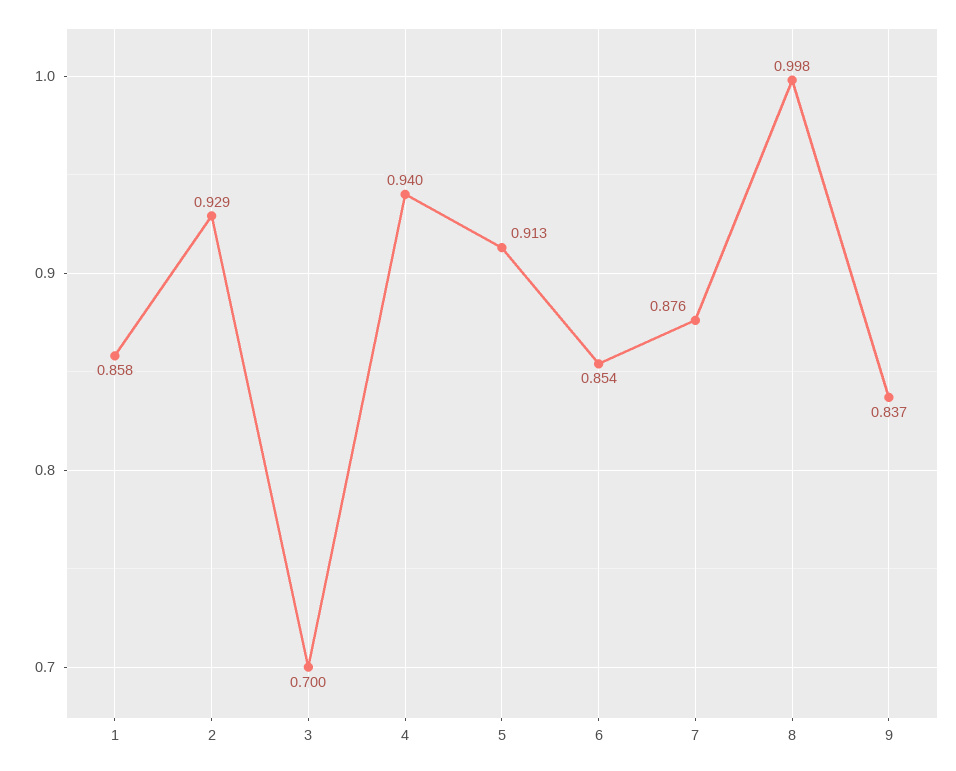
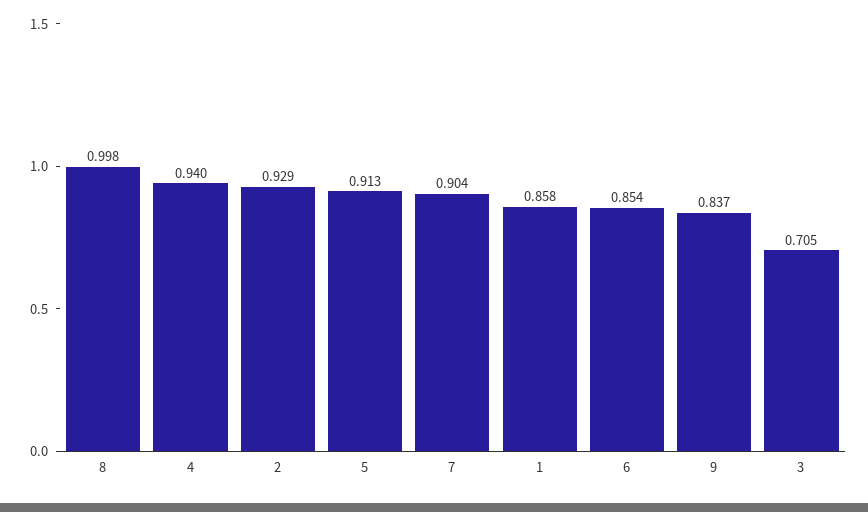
  {
    "1": 0.858,
    "2": 0.929,
-   "3": 0.7,
+   "3": 0.705,
    "4": 0.94,
    "5": 0.913,
    "6": 0.854,
-   "7": 0.876,
+   "7": 0.904,
    "8": 0.998,
    "9": 0.837
  }

